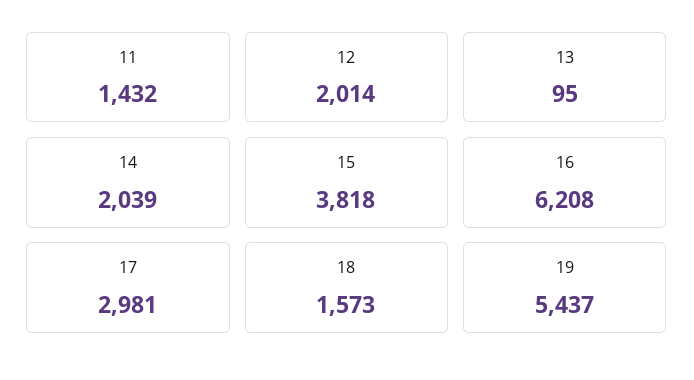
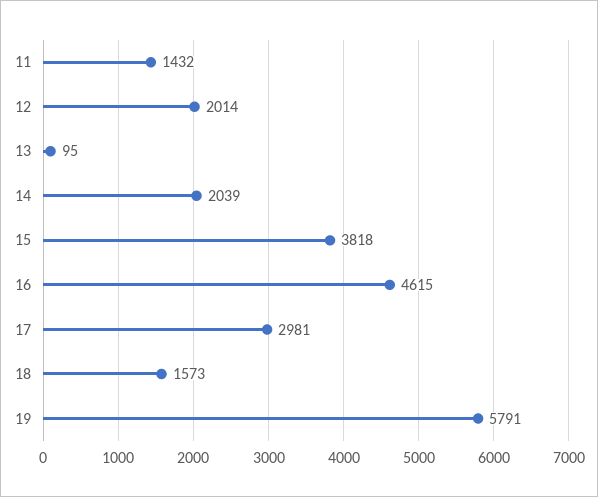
  {
    "11": 1432,
    "12": 2014,
    "13": 95,
    "14": 2039,
    "15": 3818,
-   "16": 6208,
+   "16": 4615,
    "17": 2981,
    "18": 1573,
-   "19": 5437
+   "19": 5791
  }

